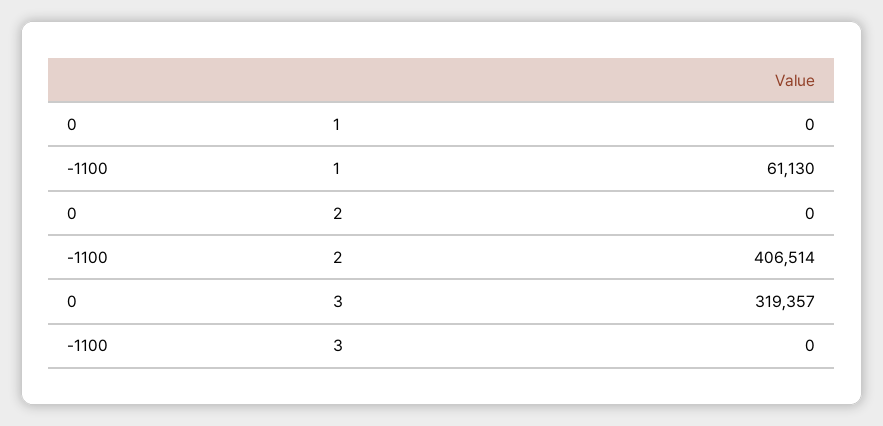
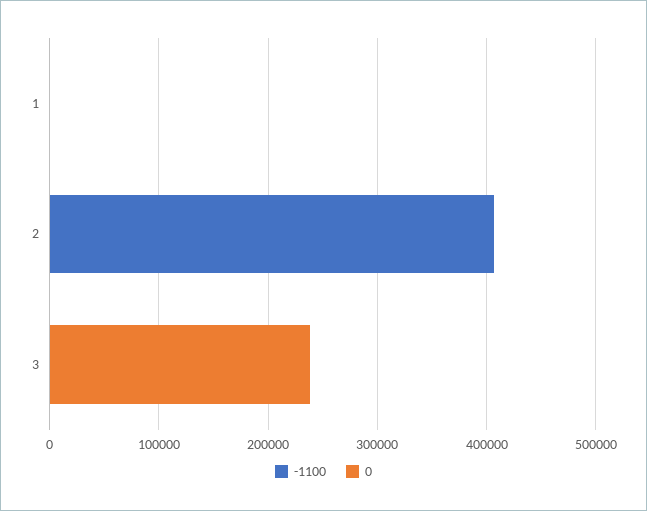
  {
    "0": {
      "1": 0,
      "2": 0,
-     "3": 319357
+     "3": 240000
    },
    "-1100": {
-     "1": 61130,
+     "1": 0,
      "2": 406514,
      "3": 0
    }
  }

